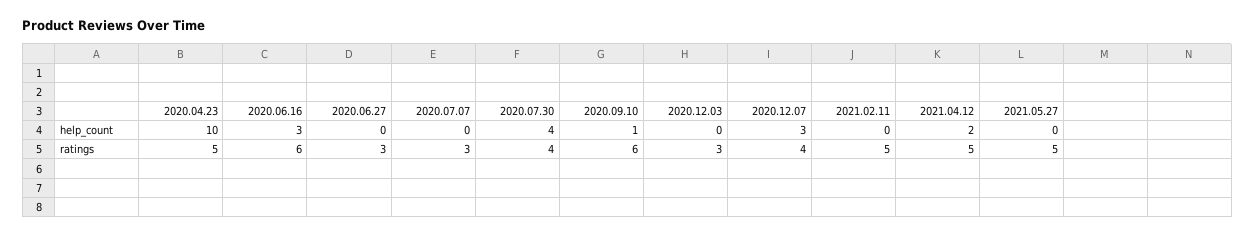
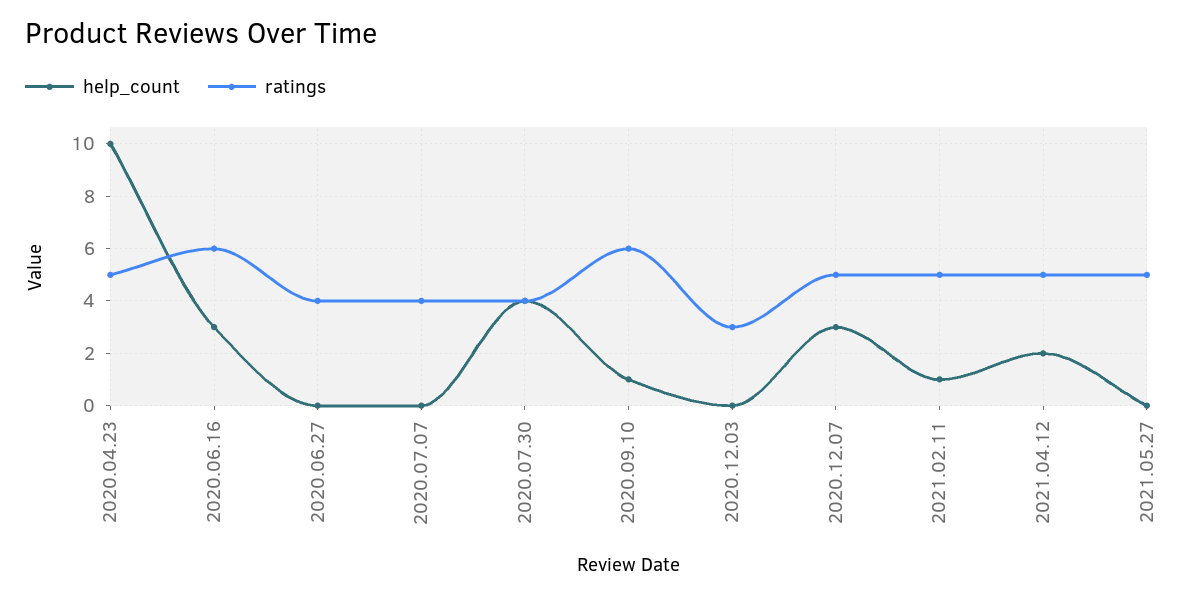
  {
    "help_count": {
      "2020.04.23": 10,
      "2020.06.16": 3,
      "2020.06.27": 0,
      "2020.07.07": 0,
      "2020.07.30": 4,
      "2020.09.10": 1,
      "2020.12.03": 0,
      "2020.12.07": 3,
-     "2021.02.11": 0,
+     "2021.02.11": 1,
      "2021.04.12": 2,
      "2021.05.27": 0
    },
    "ratings": {
      "2020.04.23": 5,
      "2020.06.16": 6,
-     "2020.06.27": 3,
+     "2020.06.27": 4,
-     "2020.07.07": 3,
+     "2020.07.07": 4,
      "2020.07.30": 4,
      "2020.09.10": 6,
      "2020.12.03": 3,
-     "2020.12.07": 4,
+     "2020.12.07": 5,
      "2021.02.11": 5,
      "2021.04.12": 5,
      "2021.05.27": 5
    }
  }

